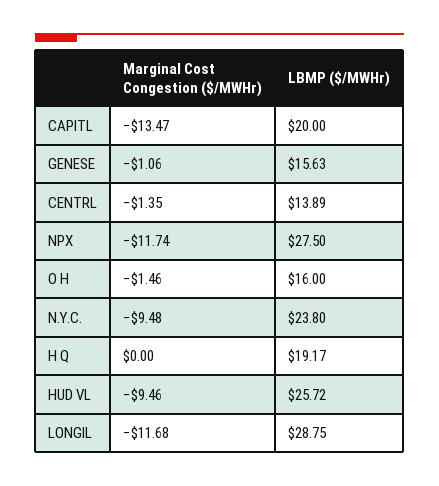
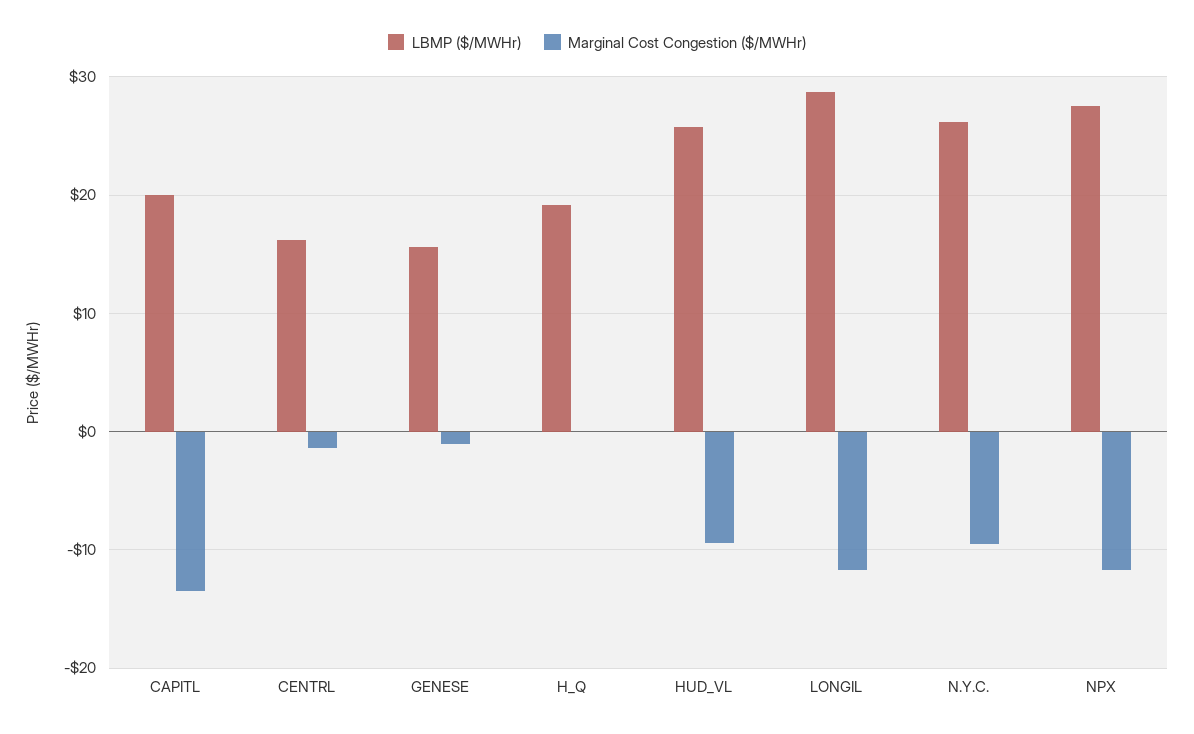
  {
    "Marginal Cost Congestion ($/MWHr)": {
      "CAPITL": -13.47,
      "GENESE": -1.06,
      "CENTRL": -1.35,
      "NPX": -11.74,
-     "O H": -1.46,
      "N.Y.C.": -9.48,
      "H Q": 0,
      "HUD VL": -9.46,
      "LONGIL": -11.68
    },
    "LBMP ($/MWHr)": {
      "CAPITL": 20,
      "GENESE": 15.63,
-     "CENTRL": 13.89,
+     "CENTRL": 16,
      "NPX": 27.5,
-     "O H": 16,
-     "N.Y.C.": 23.8,
+     "N.Y.C.": 26,
      "H Q": 19.17,
      "HUD VL": 25.72,
      "LONGIL": 28.75
    }
  }

